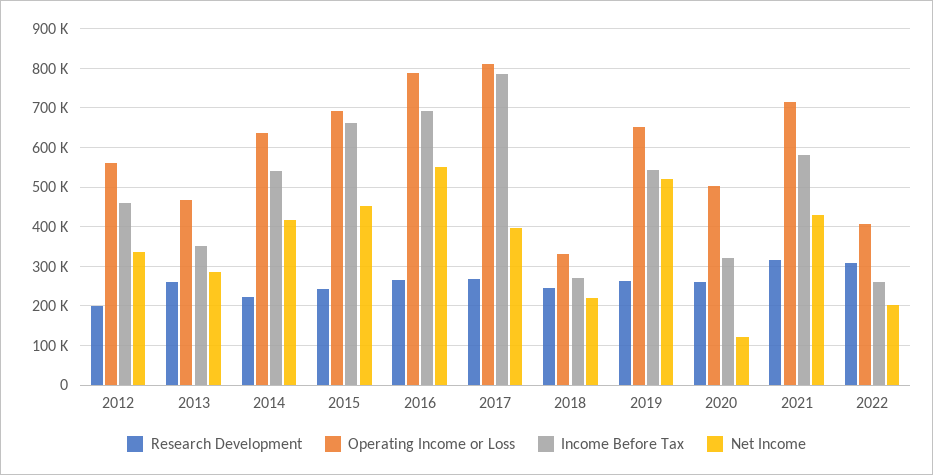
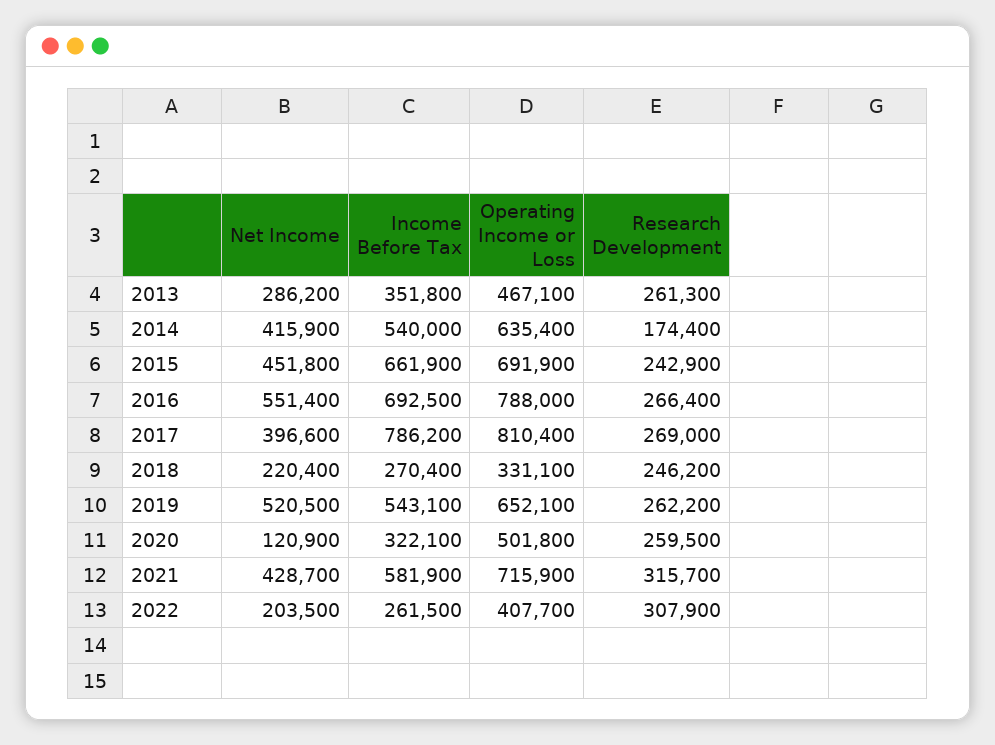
  {
    "Research Development": {
-     "2012": 200000,
      "2013": 261300,
-     "2014": 220000,
+     "2014": 174400,
      "2015": 242900,
      "2016": 266400,
      "2017": 269000,
      "2018": 246200,
      "2019": 262200,
      "2020": 259500,
      "2021": 315700,
      "2022": 307900
    },
    "Operating Income or Loss": {
-     "2012": 560000,
      "2013": 467100,
      "2014": 635400,
      "2015": 691900,
      "2016": 788000,
      "2017": 810400,
      "2018": 331100,
      "2019": 652100,
      "2020": 501800,
      "2021": 715900,
      "2022": 407700
    },
    "Income Before Tax": {
-     "2012": 460000,
      "2013": 351800,
      "2014": 540000,
      "2015": 661900,
      "2016": 692500,
      "2017": 786200,
      "2018": 270400,
      "2019": 543100,
      "2020": 322100,
      "2021": 581900,
      "2022": 261500
    },
    "Net Income": {
-     "2012": 340000,
      "2013": 286200,
      "2014": 415900,
      "2015": 451800,
      "2016": 551400,
      "2017": 396600,
      "2018": 220400,
      "2019": 520500,
      "2020": 120900,
      "2021": 428700,
      "2022": 203500
    }
  }

